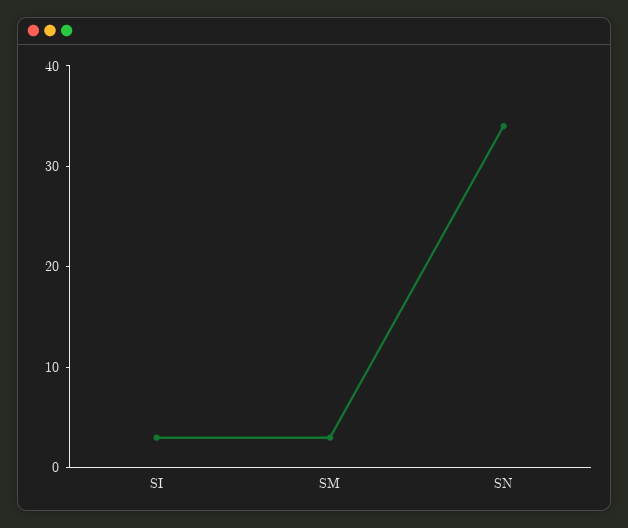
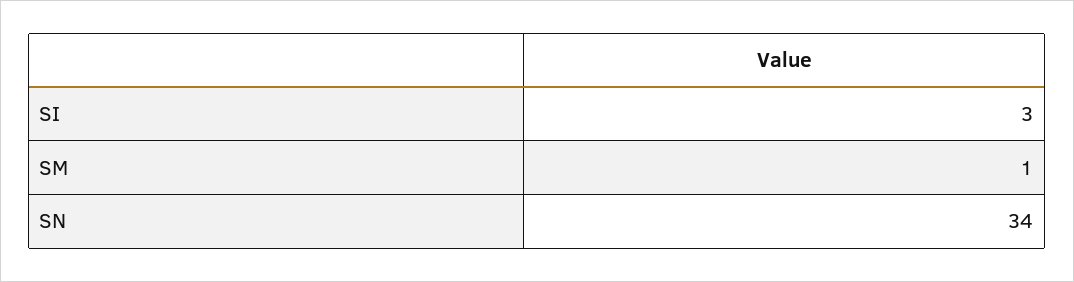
  {
    "SI": 3,
-   "SM": 3,
+   "SM": 1,
    "SN": 34
  }

